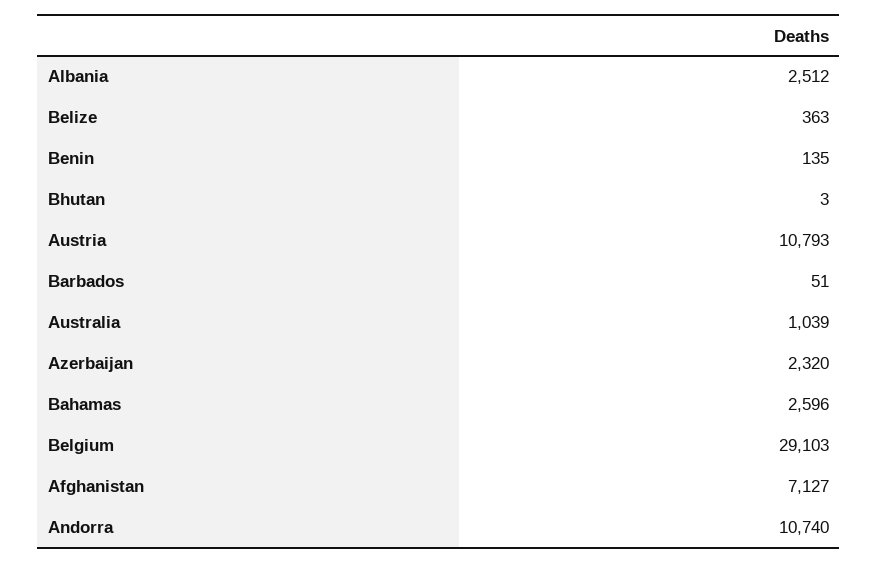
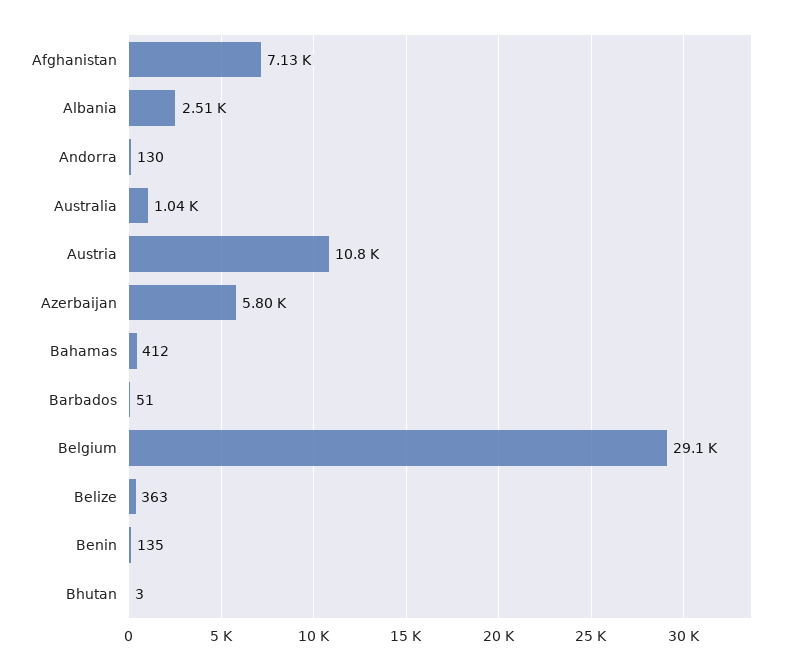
  {
    "Albania": 2512,
    "Belize": 363,
    "Benin": 135,
    "Bhutan": 3,
    "Austria": 10793,
    "Barbados": 51,
    "Australia": 1039,
-   "Azerbaijan": 2320,
+   "Azerbaijan": 5800,
-   "Bahamas": 2596,
+   "Bahamas": 412,
    "Belgium": 29103,
    "Afghanistan": 7127,
-   "Andorra": 10740
+   "Andorra": 130
  }

